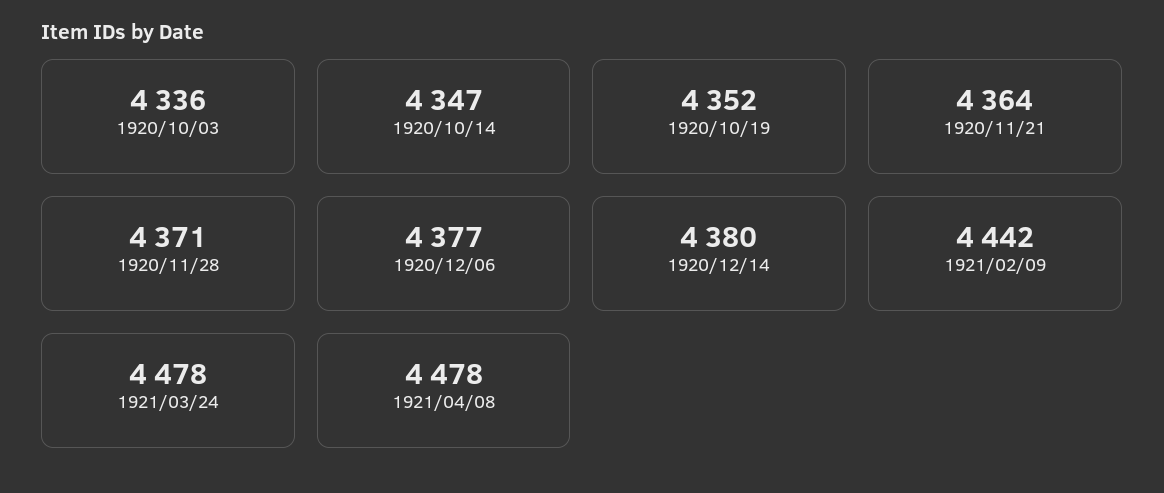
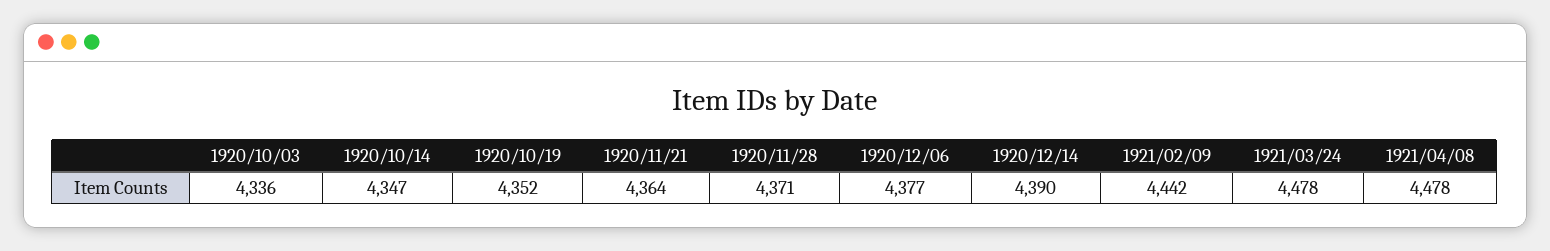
  {
    "1920/10/03": 4336,
    "1920/10/14": 4347,
    "1920/10/19": 4352,
    "1920/11/21": 4364,
    "1920/11/28": 4371,
    "1920/12/06": 4377,
-   "1920/12/14": 4380,
+   "1920/12/14": 4390,
    "1921/02/09": 4442,
    "1921/03/24": 4478,
    "1921/04/08": 4478
  }

